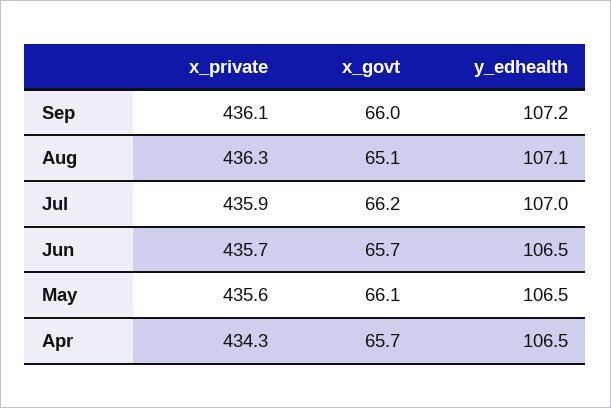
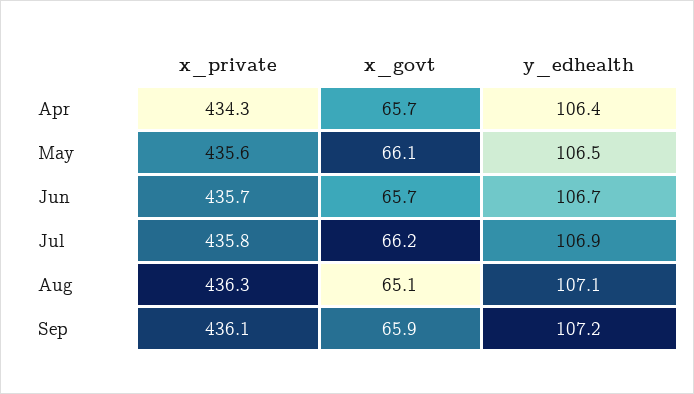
  {
    "x_private": {
      "Sep": 436.1,
      "Aug": 436.3,
-     "Jul": 435.9,
+     "Jul": 435.8,
      "Jun": 435.7,
      "May": 435.6,
      "Apr": 434.3
    },
    "x_govt": {
-     "Sep": 66,
+     "Sep": 65.9,
      "Aug": 65.1,
      "Jul": 66.2,
      "Jun": 65.7,
      "May": 66.1,
      "Apr": 65.7
    },
    "y_edhealth": {
      "Sep": 107.2,
      "Aug": 107.1,
-     "Jul": 107,
+     "Jul": 106.9,
-     "Jun": 106.5,
+     "Jun": 106.7,
      "May": 106.5,
-     "Apr": 106.5
+     "Apr": 106.4
    }
  }

